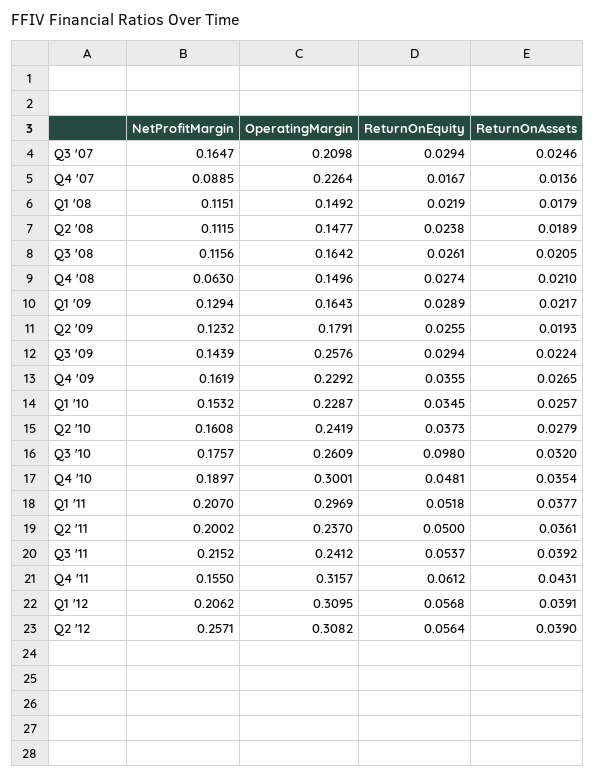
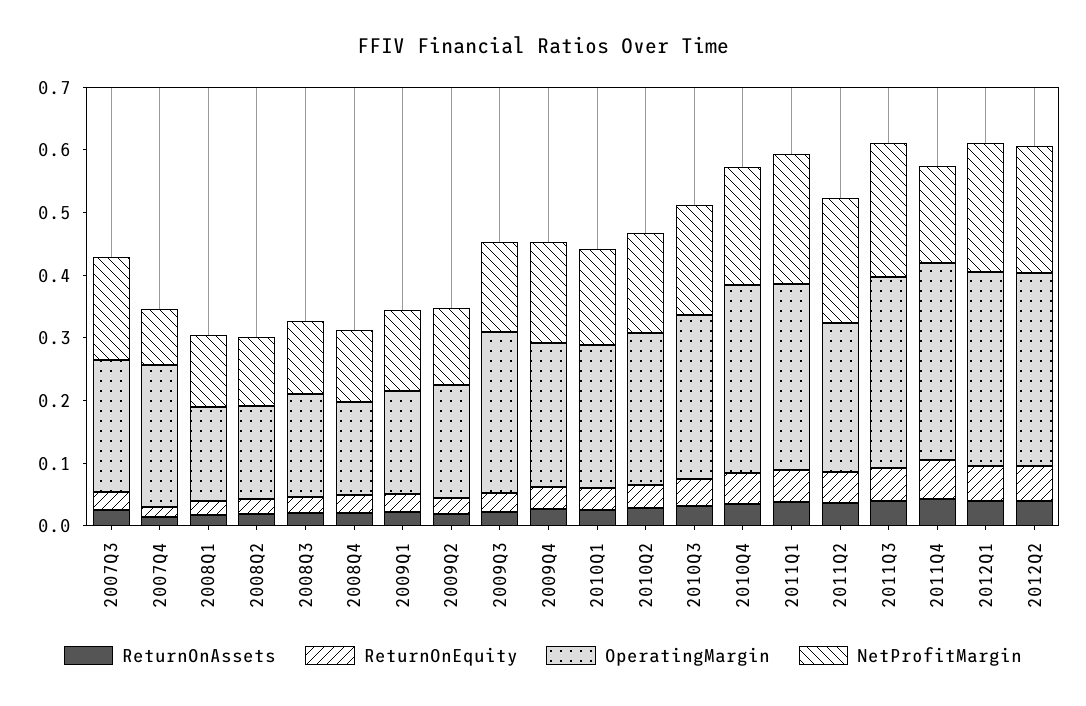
  {
    "NetProfitMargin": {
      "Q3 '07": 0.1647,
      "Q4 '07": 0.0885,
      "Q1 '08": 0.1151,
      "Q2 '08": 0.1115,
      "Q3 '08": 0.1156,
-     "Q4 '08": 0.063,
+     "Q4 '08": 0.12,
      "Q1 '09": 0.1294,
      "Q2 '09": 0.1232,
      "Q3 '09": 0.1439,
      "Q4 '09": 0.1619,
      "Q1 '10": 0.1532,
      "Q2 '10": 0.1608,
      "Q3 '10": 0.1757,
      "Q4 '10": 0.1897,
      "Q1 '11": 0.207,
      "Q2 '11": 0.2002,
      "Q3 '11": 0.2152,
      "Q4 '11": 0.155,
      "Q1 '12": 0.2062,
-     "Q2 '12": 0.2571
+     "Q2 '12": 0.2
    },
    "OperatingMargin": {
      "Q3 '07": 0.2098,
      "Q4 '07": 0.2264,
      "Q1 '08": 0.1492,
      "Q2 '08": 0.1477,
      "Q3 '08": 0.1642,
      "Q4 '08": 0.1496,
      "Q1 '09": 0.1643,
      "Q2 '09": 0.1791,
      "Q3 '09": 0.2576,
      "Q4 '09": 0.2292,
      "Q1 '10": 0.2287,
      "Q2 '10": 0.2419,
      "Q3 '10": 0.2609,
      "Q4 '10": 0.3001,
      "Q1 '11": 0.2969,
      "Q2 '11": 0.237,
-     "Q3 '11": 0.2412,
+     "Q3 '11": 0.3,
      "Q4 '11": 0.3157,
      "Q1 '12": 0.3095,
      "Q2 '12": 0.3082
    },
    "ReturnOnEquity": {
      "Q3 '07": 0.0294,
      "Q4 '07": 0.0167,
      "Q1 '08": 0.0219,
      "Q2 '08": 0.0238,
      "Q3 '08": 0.0261,
      "Q4 '08": 0.0274,
      "Q1 '09": 0.0289,
      "Q2 '09": 0.0255,
      "Q3 '09": 0.0294,
      "Q4 '09": 0.0355,
      "Q1 '10": 0.0345,
      "Q2 '10": 0.0373,
-     "Q3 '10": 0.098,
+     "Q3 '10": 0.04,
      "Q4 '10": 0.0481,
      "Q1 '11": 0.0518,
      "Q2 '11": 0.05,
      "Q3 '11": 0.0537,
      "Q4 '11": 0.0612,
      "Q1 '12": 0.0568,
      "Q2 '12": 0.0564
    },
    "ReturnOnAssets": {
      "Q3 '07": 0.0246,
      "Q4 '07": 0.0136,
      "Q1 '08": 0.0179,
      "Q2 '08": 0.0189,
      "Q3 '08": 0.0205,
      "Q4 '08": 0.021,
      "Q1 '09": 0.0217,
      "Q2 '09": 0.0193,
      "Q3 '09": 0.0224,
      "Q4 '09": 0.0265,
      "Q1 '10": 0.0257,
      "Q2 '10": 0.0279,
      "Q3 '10": 0.032,
      "Q4 '10": 0.0354,
      "Q1 '11": 0.0377,
      "Q2 '11": 0.0361,
      "Q3 '11": 0.0392,
      "Q4 '11": 0.0431,
      "Q1 '12": 0.0391,
      "Q2 '12": 0.039
    }
  }

